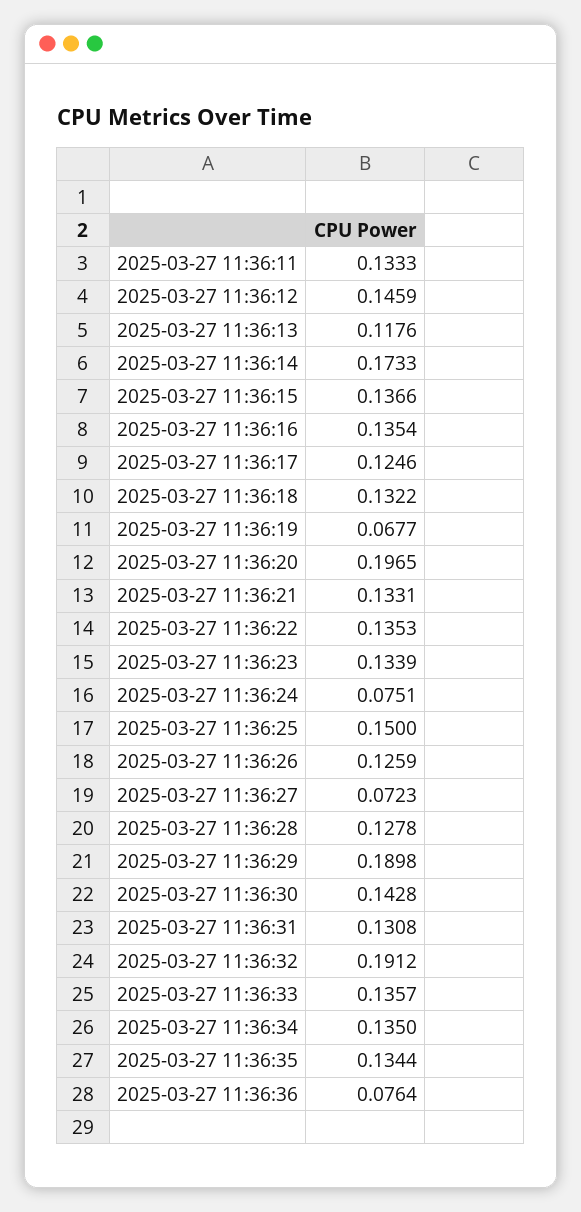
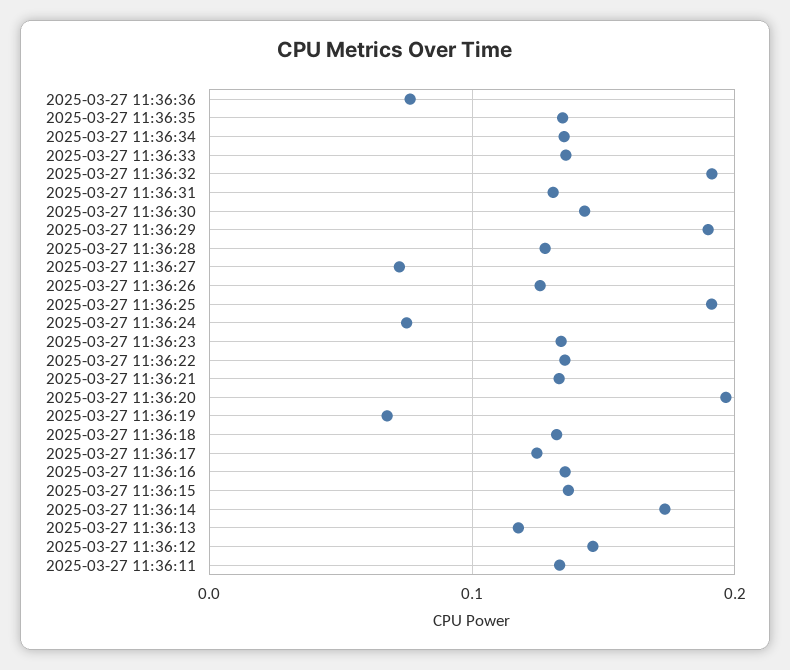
  {
    "2025-03-27 11:36:11": 0.1333,
    "2025-03-27 11:36:12": 0.1459,
    "2025-03-27 11:36:13": 0.1176,
    "2025-03-27 11:36:14": 0.1733,
    "2025-03-27 11:36:15": 0.1366,
    "2025-03-27 11:36:16": 0.1354,
    "2025-03-27 11:36:17": 0.1246,
    "2025-03-27 11:36:18": 0.1322,
    "2025-03-27 11:36:19": 0.0677,
    "2025-03-27 11:36:20": 0.1965,
    "2025-03-27 11:36:21": 0.1331,
    "2025-03-27 11:36:22": 0.1353,
    "2025-03-27 11:36:23": 0.1339,
    "2025-03-27 11:36:24": 0.0751,
-   "2025-03-27 11:36:25": 0.15,
+   "2025-03-27 11:36:25": 0.19,
    "2025-03-27 11:36:26": 0.1259,
    "2025-03-27 11:36:27": 0.0723,
    "2025-03-27 11:36:28": 0.1278,
    "2025-03-27 11:36:29": 0.1898,
    "2025-03-27 11:36:30": 0.1428,
    "2025-03-27 11:36:31": 0.1308,
    "2025-03-27 11:36:32": 0.1912,
    "2025-03-27 11:36:33": 0.1357,
    "2025-03-27 11:36:34": 0.135,
    "2025-03-27 11:36:35": 0.1344,
    "2025-03-27 11:36:36": 0.0764
  }

